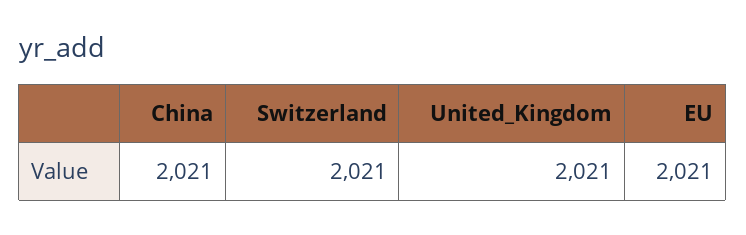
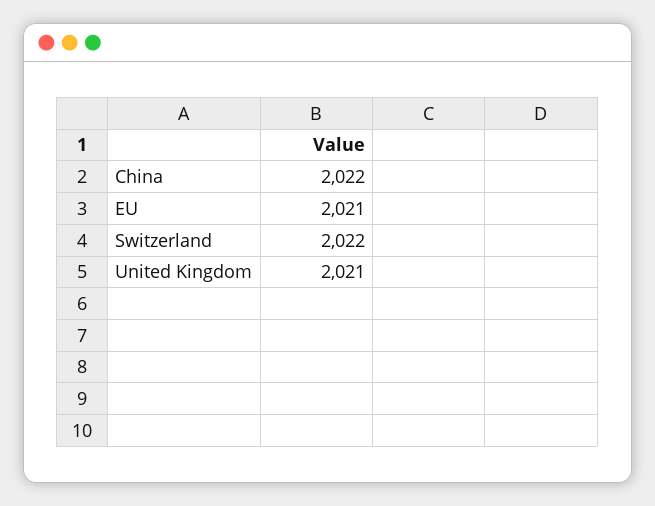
  {
-   "China": 2021,
+   "China": 2022,
-   "Switzerland": 2021,
+   "Switzerland": 2022,
    "United_Kingdom": 2021,
    "EU": 2021
  }

